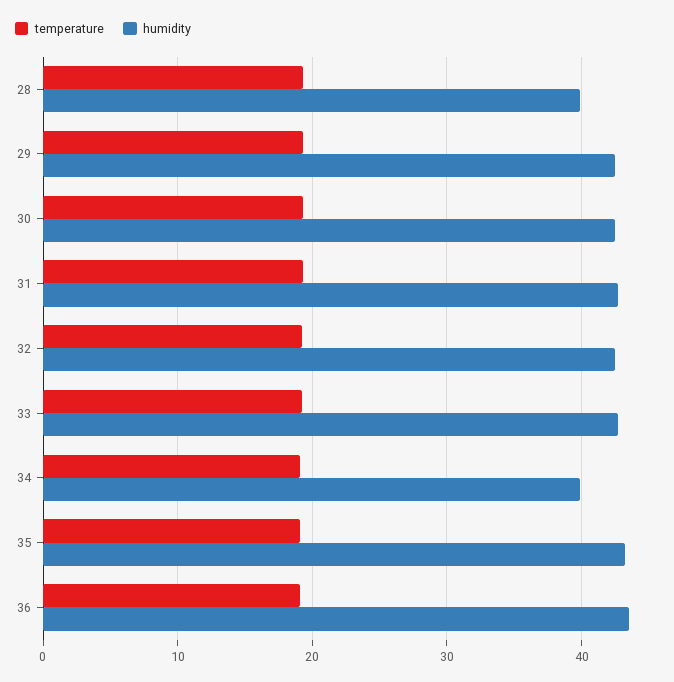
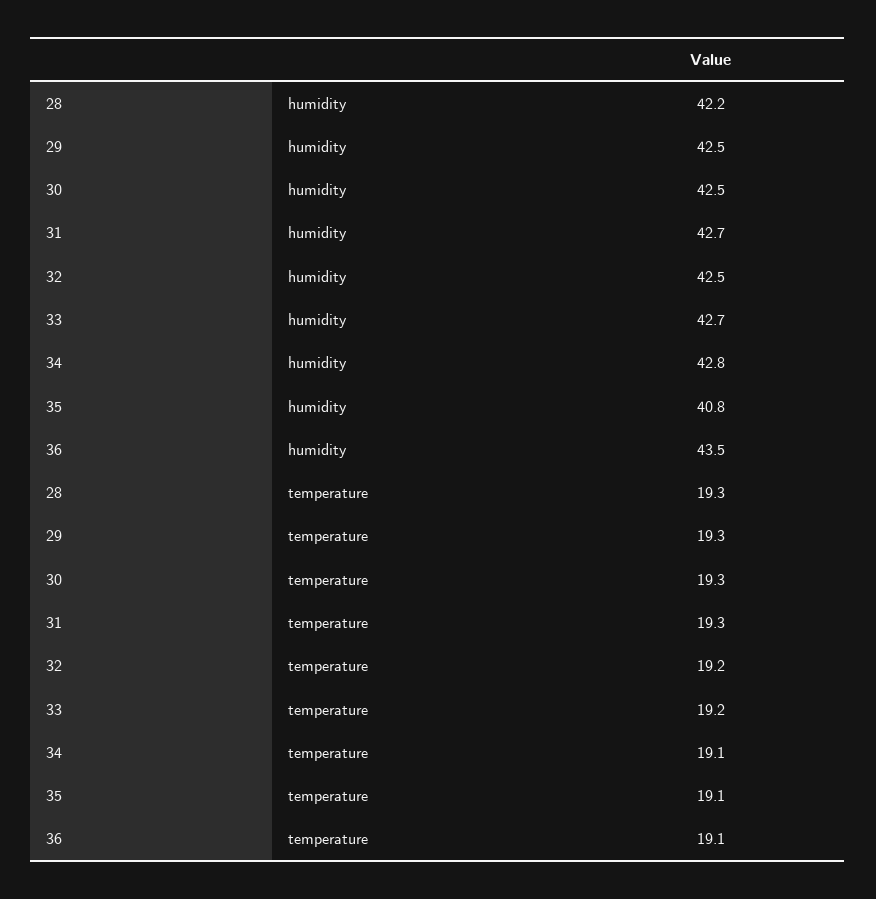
  {
    "temperature": {
      "28": 19.3,
      "29": 19.3,
      "30": 19.3,
      "31": 19.3,
      "32": 19.2,
      "33": 19.2,
      "34": 19.1,
      "35": 19.1,
      "36": 19.1
    },
    "humidity": {
-     "28": 40,
+     "28": 42.2,
      "29": 42.5,
      "30": 42.5,
      "31": 42.7,
      "32": 42.5,
      "33": 42.7,
-     "34": 40,
+     "34": 42.8,
-     "35": 43,
+     "35": 40.8,
      "36": 43.5
    }
  }

